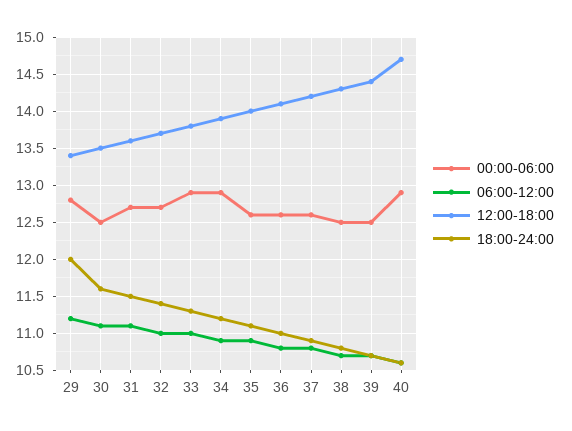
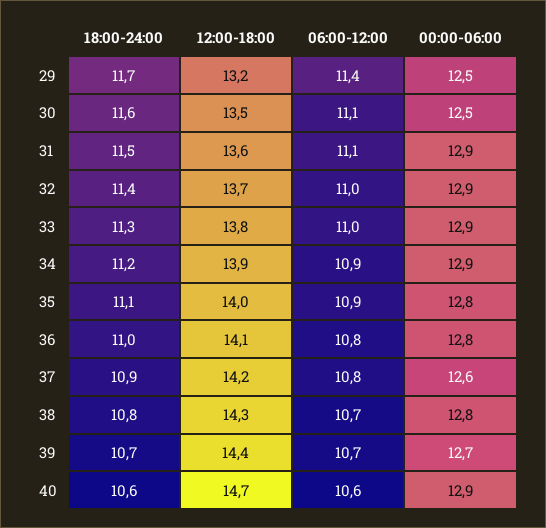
  {
    "00:00-06:00": {
-     "29": 12.8,
+     "29": 12.5,
      "30": 12.5,
-     "31": 12.7,
+     "31": 12.9,
-     "32": 12.7,
+     "32": 12.9,
      "33": 12.9,
      "34": 12.9,
-     "35": 12.6,
+     "35": 12.8,
-     "36": 12.6,
+     "36": 12.8,
      "37": 12.6,
-     "38": 12.5,
+     "38": 12.8,
-     "39": 12.5,
+     "39": 12.7,
      "40": 12.9
    },
    "06:00-12:00": {
-     "29": 11.2,
+     "29": 11.4,
      "30": 11.1,
      "31": 11.1,
      "32": 11,
      "33": 11,
      "34": 10.9,
      "35": 10.9,
      "36": 10.8,
      "37": 10.8,
      "38": 10.7,
      "39": 10.7,
      "40": 10.6
    },
    "12:00-18:00": {
-     "29": 13.4,
+     "29": 13.2,
      "30": 13.5,
      "31": 13.6,
      "32": 13.7,
      "33": 13.8,
      "34": 13.9,
      "35": 14,
      "36": 14.1,
      "37": 14.2,
      "38": 14.3,
      "39": 14.4,
      "40": 14.7
    },
    "18:00-24:00": {
-     "29": 12,
+     "29": 11.7,
      "30": 11.6,
      "31": 11.5,
      "32": 11.4,
      "33": 11.3,
      "34": 11.2,
      "35": 11.1,
      "36": 11,
      "37": 10.9,
      "38": 10.8,
      "39": 10.7,
      "40": 10.6
    }
  }

